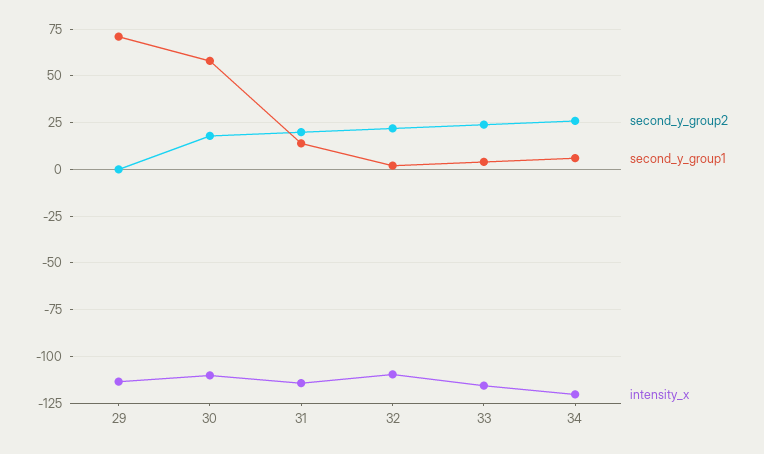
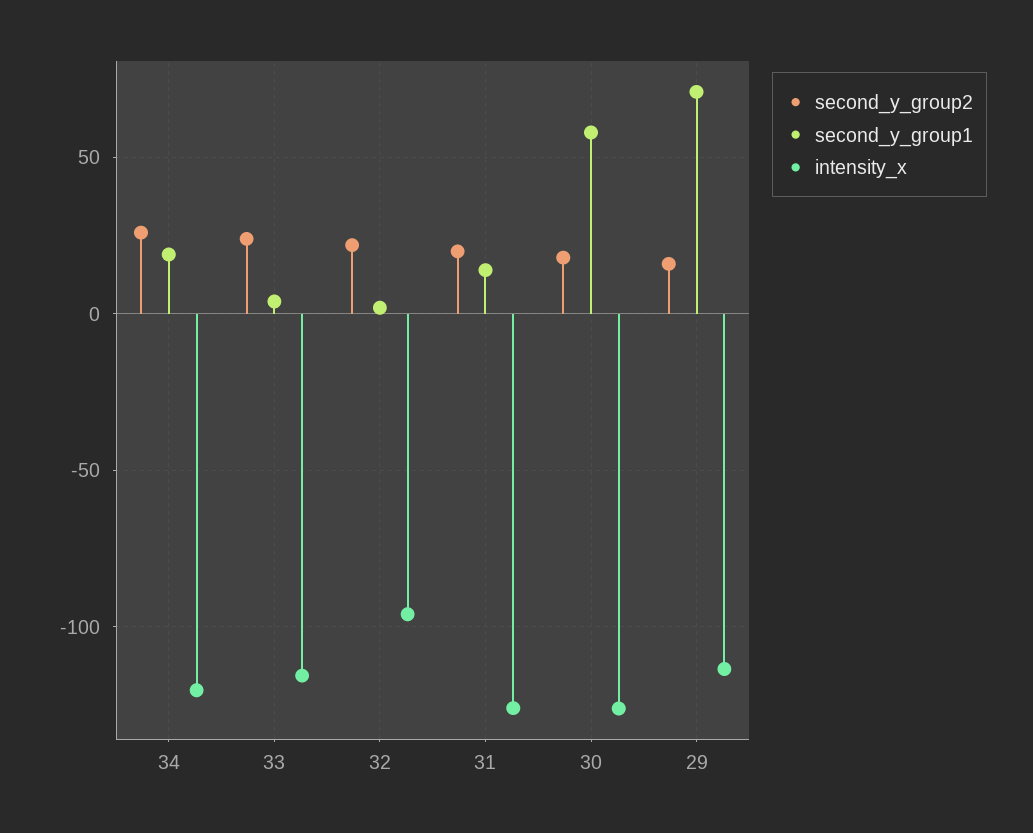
  {
    "second_y_group2": {
-     "29": 0,
+     "29": 15,
      "30": 20,
      "31": 20,
      "32": 20,
      "33": 25,
      "34": 25
    },
    "second_y_group1": {
      "29": 70,
      "30": 60,
      "31": 15,
      "32": 0,
      "33": 5,
-     "34": 5
+     "34": 20
    },
    "intensity_x": {
      "29": -115,
-     "30": -110,
+     "30": -125,
-     "31": -115,
+     "31": -125,
-     "32": -110,
+     "32": -95,
      "33": -115,
      "34": -120
    }
  }

